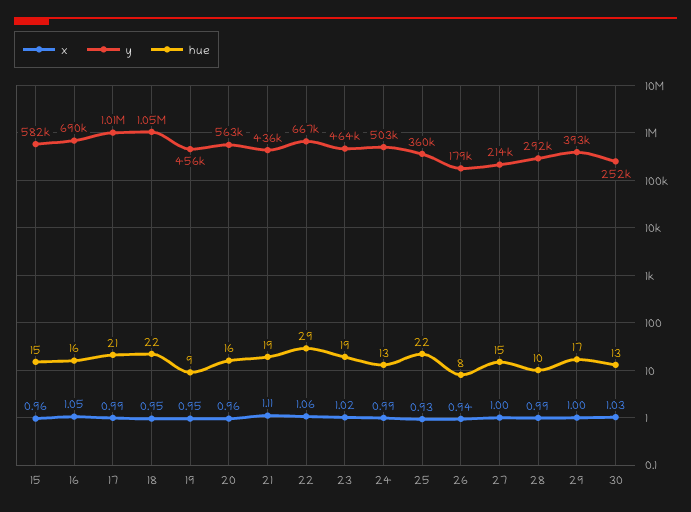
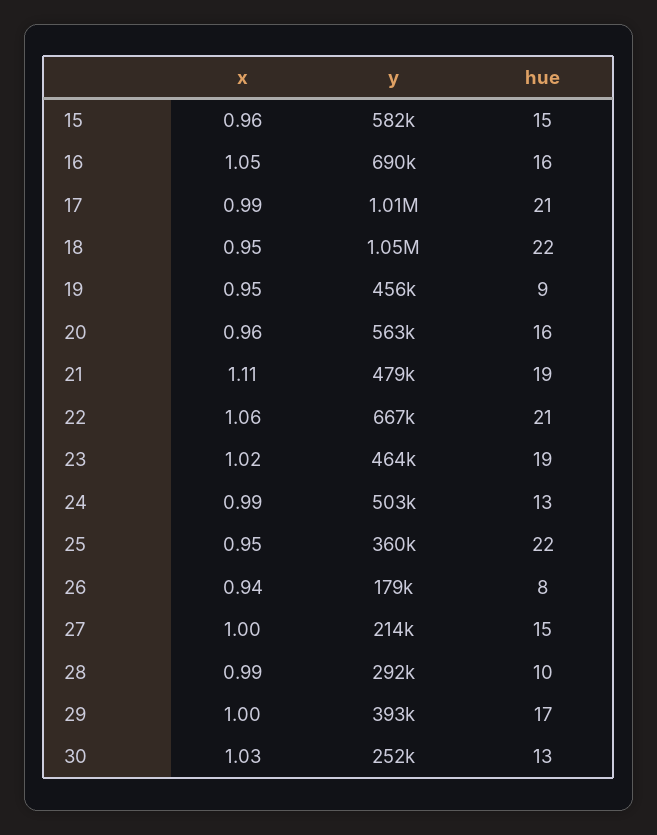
  {
    "x": {
      "15": 0.96,
      "16": 1.05,
      "17": 0.99,
      "18": 0.95,
      "19": 0.95,
      "20": 0.96,
      "21": 1.11,
      "22": 1.06,
      "23": 1.02,
      "24": 0.99,
-     "25": 0.93,
+     "25": 0.95,
      "26": 0.94,
      "27": 1,
      "28": 0.99,
      "29": 1,
      "30": 1.03
    },
    "y": {
      "15": 582000,
      "16": 690000,
      "17": 1010000,
      "18": 1050000,
      "19": 456000,
      "20": 563000,
-     "21": 436000,
+     "21": 479000,
      "22": 667000,
      "23": 464000,
      "24": 503000,
      "25": 360000,
      "26": 179000,
      "27": 214000,
      "28": 292000,
      "29": 393000,
      "30": 252000
    },
    "hue": {
      "15": 15,
      "16": 16,
      "17": 21,
      "18": 22,
      "19": 9,
      "20": 16,
      "21": 19,
-     "22": 29,
+     "22": 21,
      "23": 19,
      "24": 13,
      "25": 22,
      "26": 8,
      "27": 15,
      "28": 10,
      "29": 17,
      "30": 13
    }
  }

